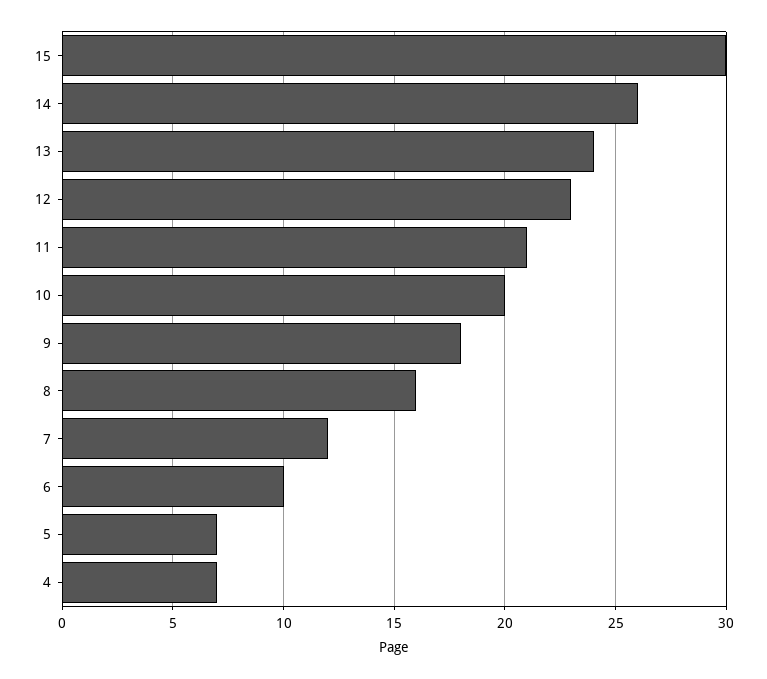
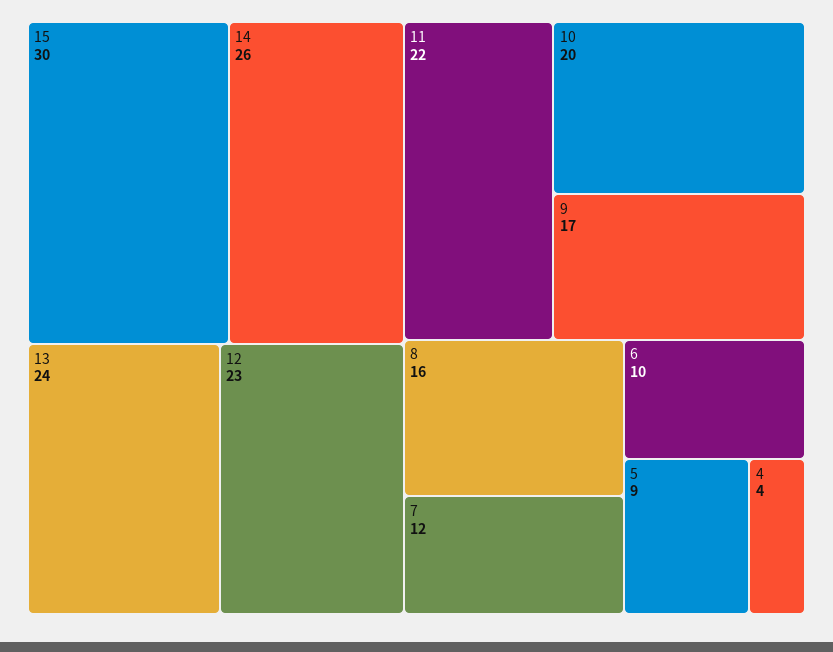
  {
    "15": 30,
    "14": 26,
    "13": 24,
    "12": 23,
-   "11": 21,
+   "11": 22,
    "10": 20,
-   "9": 18,
+   "9": 17,
    "8": 16,
    "7": 12,
    "6": 10,
-   "5": 7,
+   "5": 9,
-   "4": 7
+   "4": 4
  }

